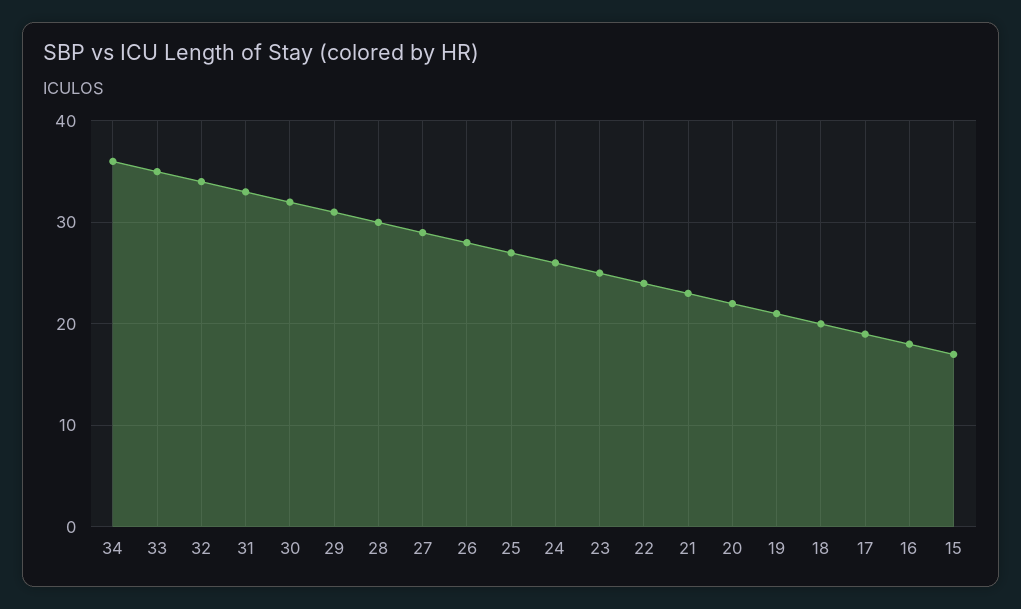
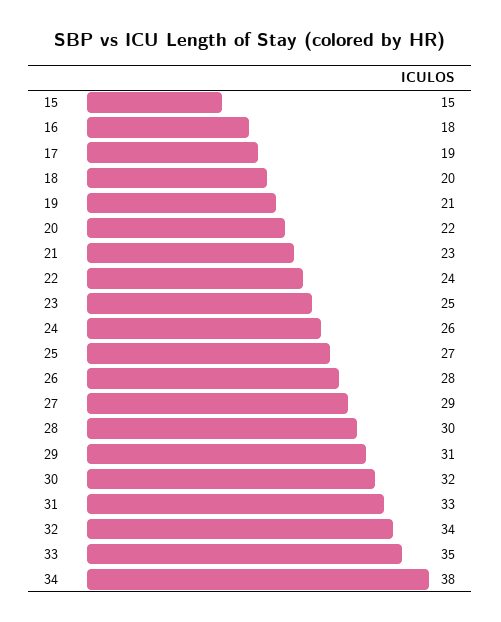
  {
-   "34": 36,
+   "34": 38,
    "33": 35,
    "32": 34,
    "31": 33,
    "30": 32,
    "29": 31,
    "28": 30,
    "27": 29,
    "26": 28,
    "25": 27,
    "24": 26,
    "23": 25,
    "22": 24,
    "21": 23,
    "20": 22,
    "19": 21,
    "18": 20,
    "17": 19,
    "16": 18,
-   "15": 17
+   "15": 15
  }

